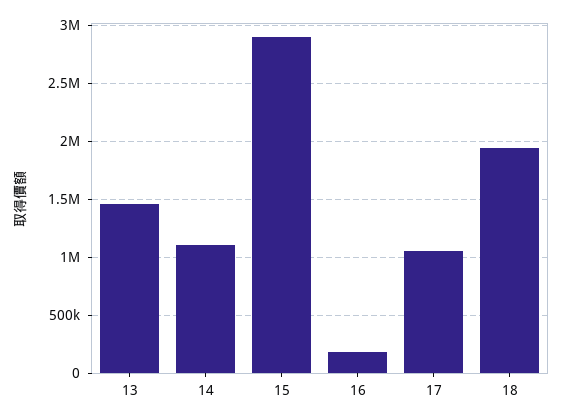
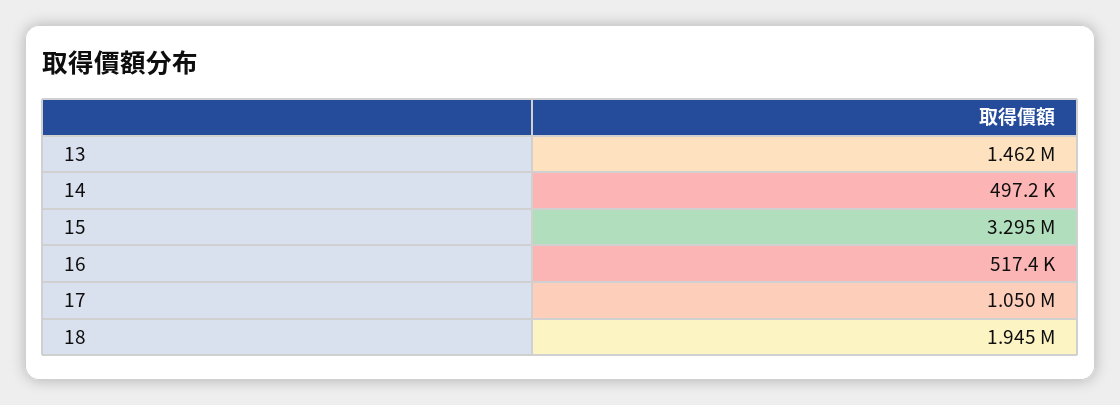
  {
    "13": 1462000,
-   "14": 1100000,
+   "14": 497200,
-   "15": 2900000,
+   "15": 3295000,
-   "16": 200000,
+   "16": 517400,
    "17": 1050000,
    "18": 1945000
  }

